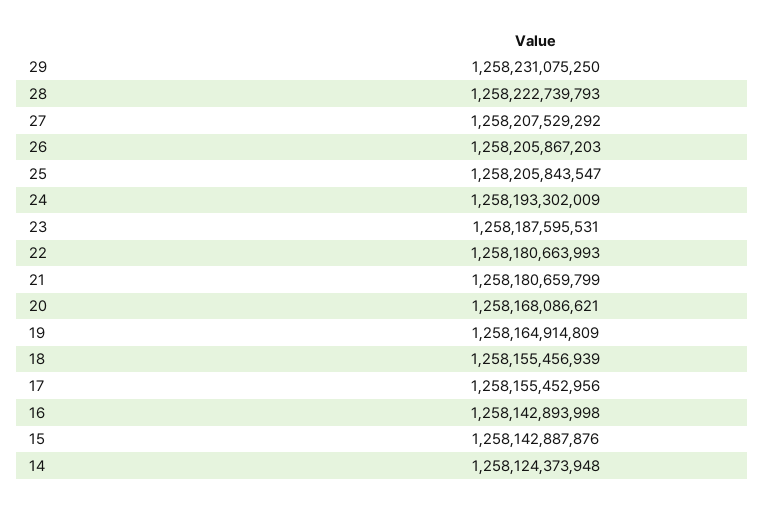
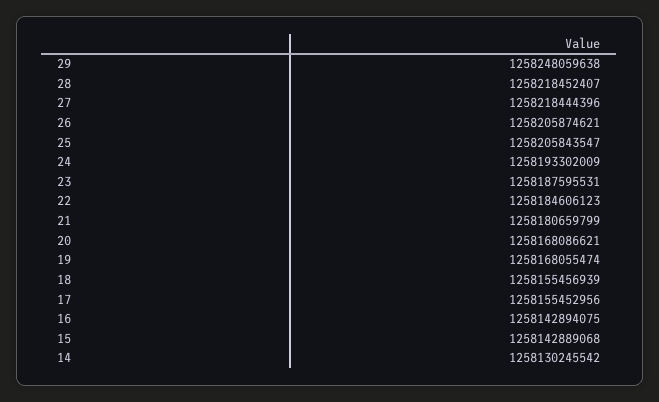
  {
-   "29": 1258231075250,
+   "29": 1258248059638,
-   "28": 1258222739793,
+   "28": 1258218452407,
-   "27": 1258207529292,
+   "27": 1258218444396,
-   "26": 1258205867203,
+   "26": 1258205874621,
    "25": 1258205843547,
    "24": 1258193302009,
    "23": 1258187595531,
-   "22": 1258180663993,
+   "22": 1258184606123,
    "21": 1258180659799,
    "20": 1258168086621,
-   "19": 1258164914809,
+   "19": 1258168055474,
    "18": 1258155456939,
    "17": 1258155452956,
-   "16": 1258142893998,
+   "16": 1258142894075,
-   "15": 1258142887876,
+   "15": 1258142889068,
-   "14": 1258124373948
+   "14": 1258130245542
  }

